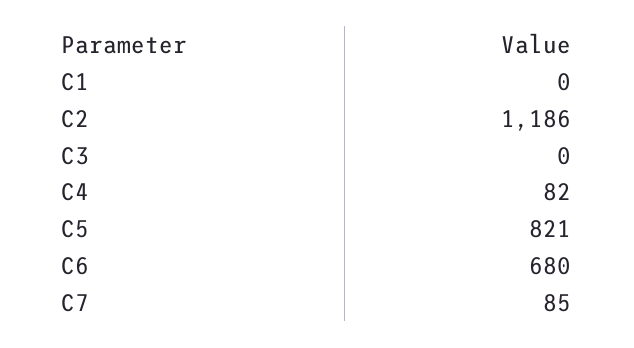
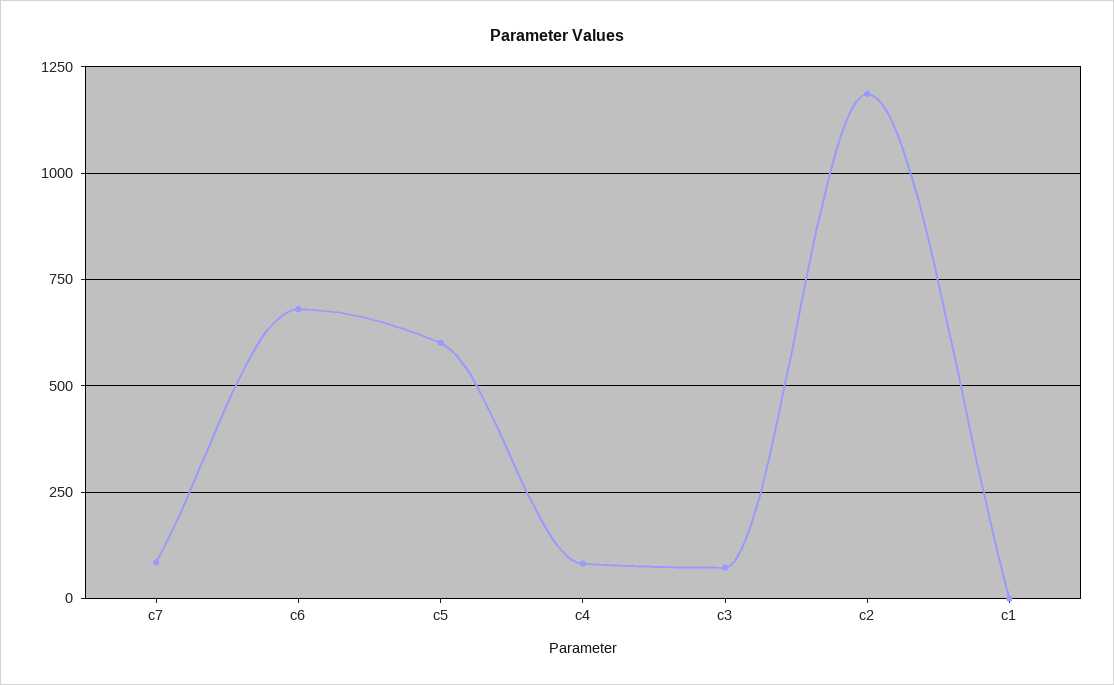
  {
    "C1": 0,
    "C2": 1186,
-   "C3": 0,
+   "C3": 75,
    "C4": 82,
-   "C5": 821,
+   "C5": 600,
    "C6": 680,
    "C7": 85
  }

